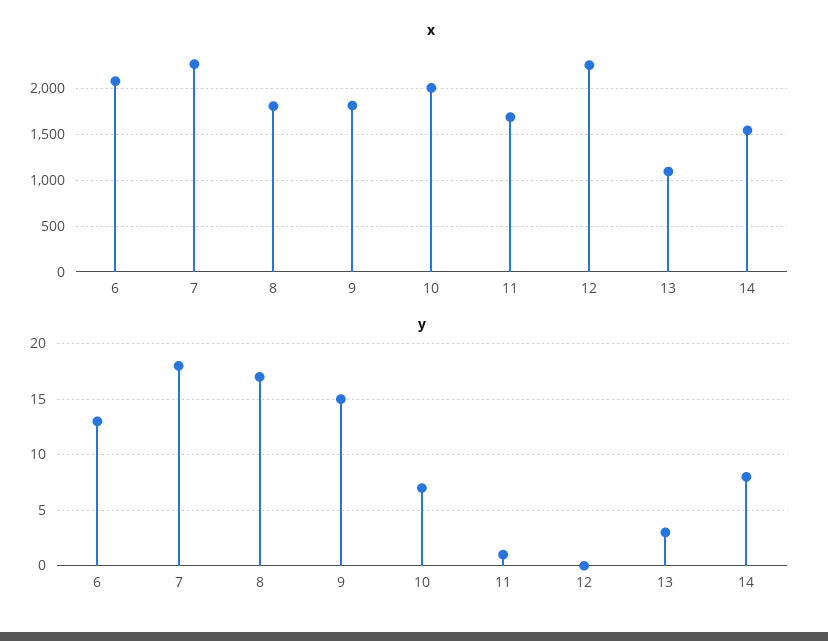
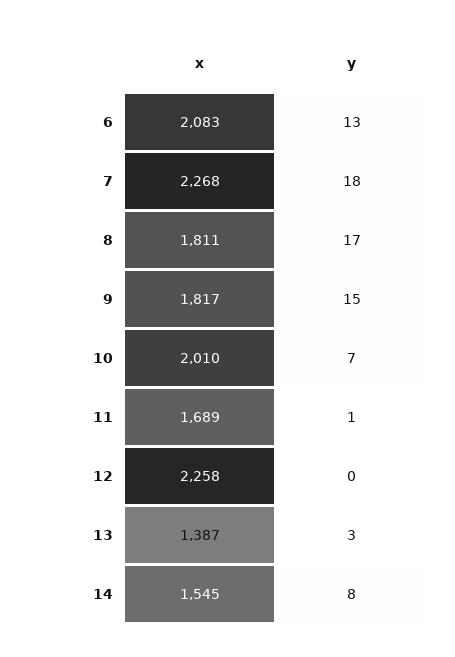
  {
    "x": {
      "6": 2083,
      "7": 2268,
      "8": 1811,
      "9": 1817,
      "10": 2010,
      "11": 1689,
      "12": 2258,
-     "13": 1100,
+     "13": 1387,
      "14": 1545
    },
    "y": {
      "6": 13,
      "7": 18,
      "8": 17,
      "9": 15,
      "10": 7,
      "11": 1,
      "12": 0,
      "13": 3,
      "14": 8
    }
  }

